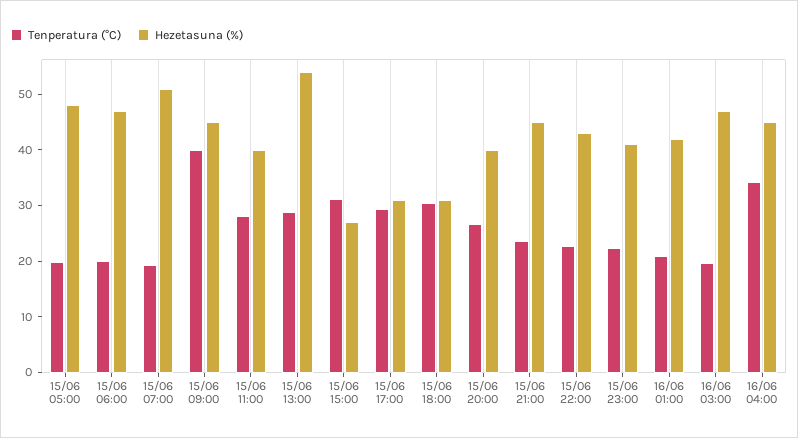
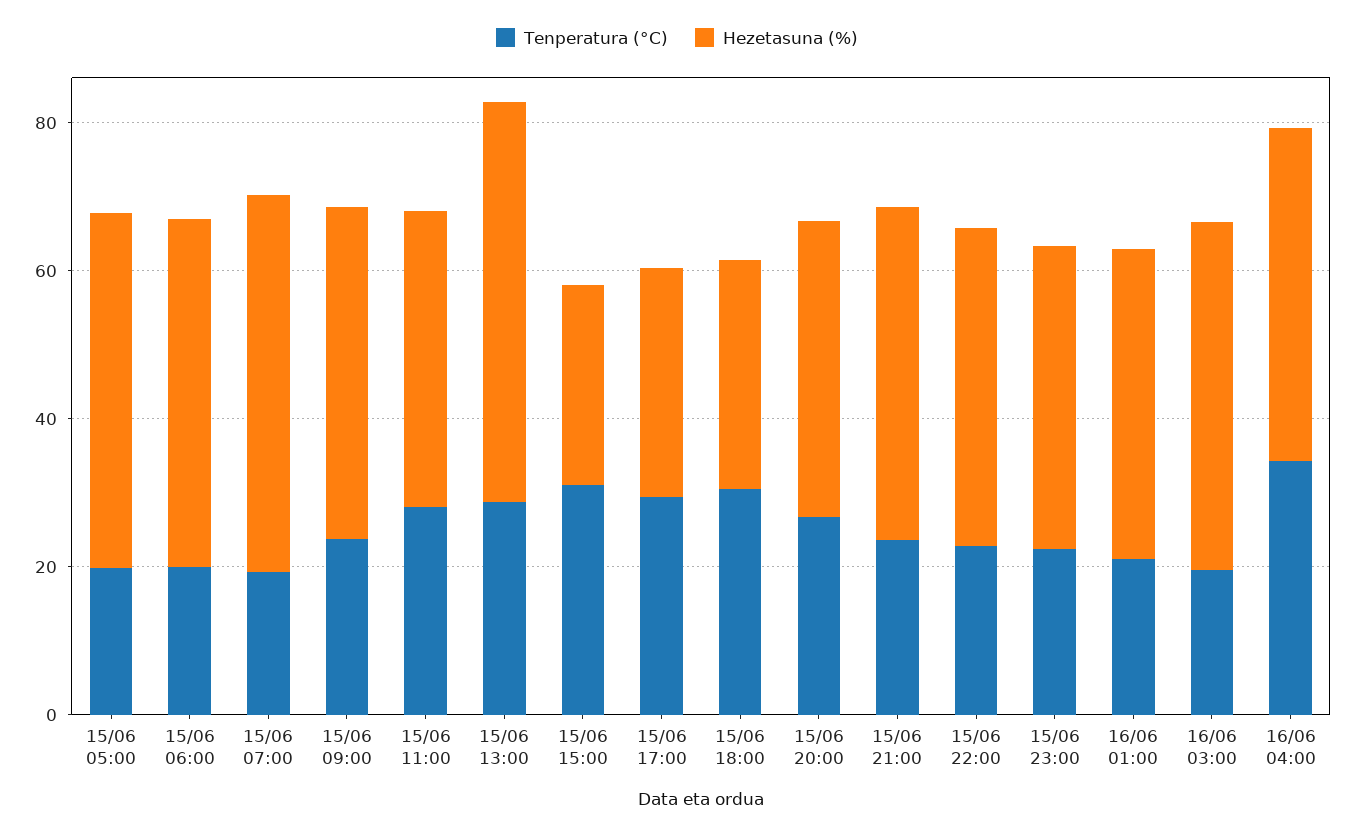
  {
    "Tenperatura (°C)": {
      "15/06 05:00": 20,
      "15/06 06:00": 20,
      "15/06 07:00": 20,
-     "15/06 09:00": 40,
+     "15/06 09:00": 25,
      "15/06 11:00": 28,
      "15/06 13:00": 28,
      "15/06 15:00": 32,
      "15/06 17:00": 30,
      "15/06 18:00": 30,
      "15/06 20:00": 26,
      "15/06 21:00": 24,
      "15/06 22:00": 22,
      "15/06 23:00": 22,
      "16/06 01:00": 22,
      "16/06 03:00": 20,
      "16/06 04:00": 34
    },
    "Hezetasuna (%)": {
      "15/06 05:00": 48,
      "15/06 06:00": 48,
      "15/06 07:00": 52,
      "15/06 09:00": 46,
      "15/06 11:00": 40,
      "15/06 13:00": 54,
      "15/06 15:00": 28,
      "15/06 17:00": 32,
      "15/06 18:00": 32,
      "15/06 20:00": 40,
      "15/06 21:00": 46,
      "15/06 22:00": 44,
      "15/06 23:00": 42,
      "16/06 01:00": 42,
      "16/06 03:00": 48,
      "16/06 04:00": 46
    }
  }

